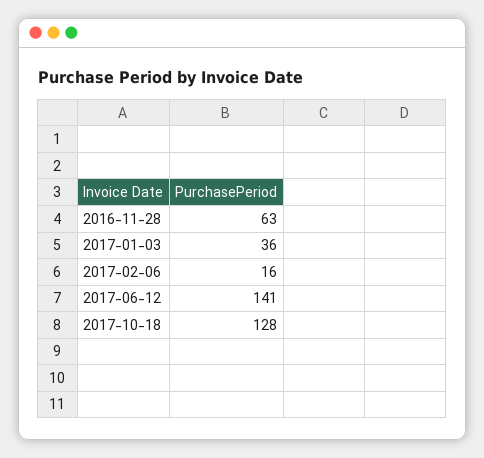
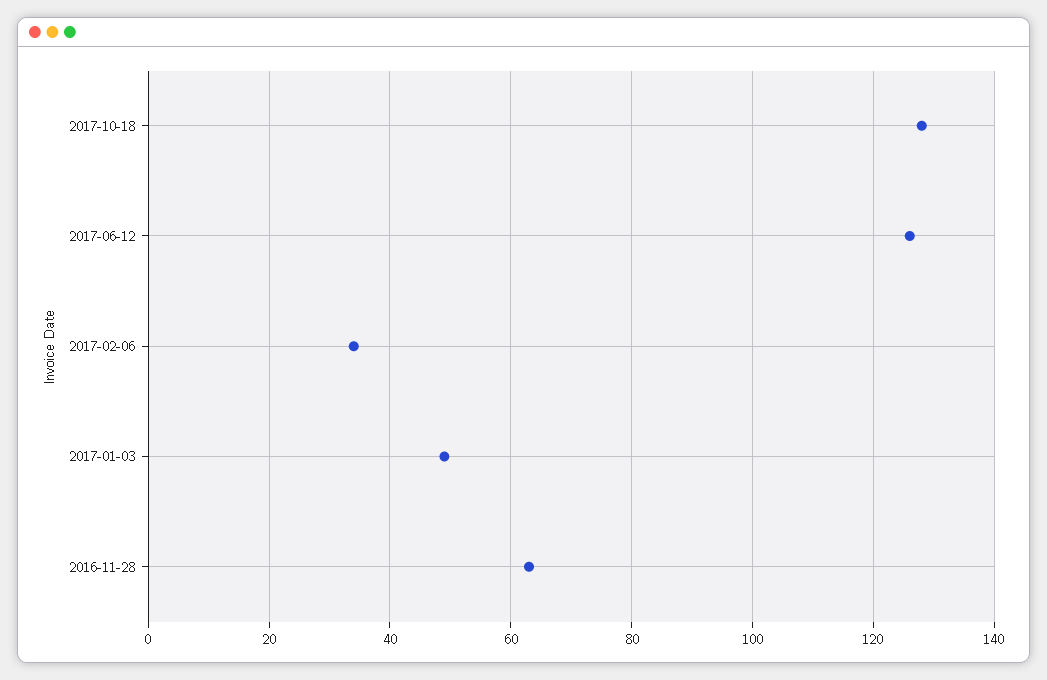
  {
    "2016-11-28": 63,
-   "2017-01-03": 36,
+   "2017-01-03": 50,
-   "2017-02-06": 16,
+   "2017-02-06": 35,
-   "2017-06-12": 141,
+   "2017-06-12": 125,
    "2017-10-18": 128
  }

